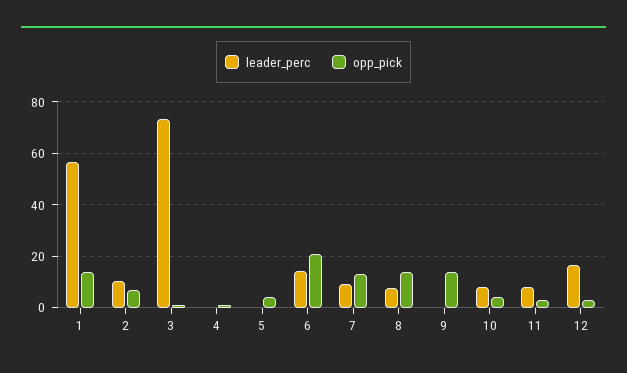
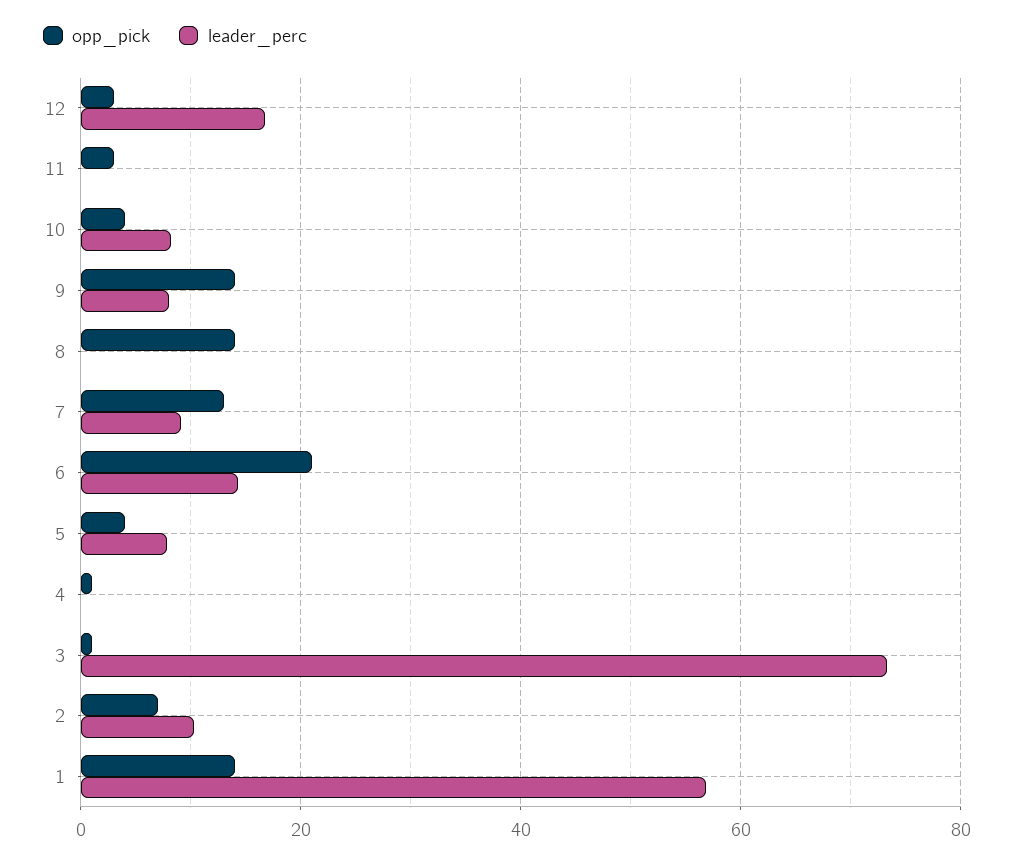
  {
    "leader_perc": {
      "1": 56,
      "2": 10,
      "3": 74,
      "4": 0,
-     "5": 0,
+     "5": 8,
      "6": 14,
      "7": 10,
-     "8": 7.5,
+     "8": 0,
-     "9": 0,
+     "9": 8,
      "10": 8,
-     "11": 7.5,
+     "11": 0,
      "12": 16
    },
    "opp_pick": {
      "1": 14,
      "2": 8,
      "3": 2,
      "4": 2,
      "5": 4,
      "6": 22,
      "7": 14,
      "8": 14,
      "9": 14,
      "10": 4,
      "11": 4,
      "12": 4
    }
  }

